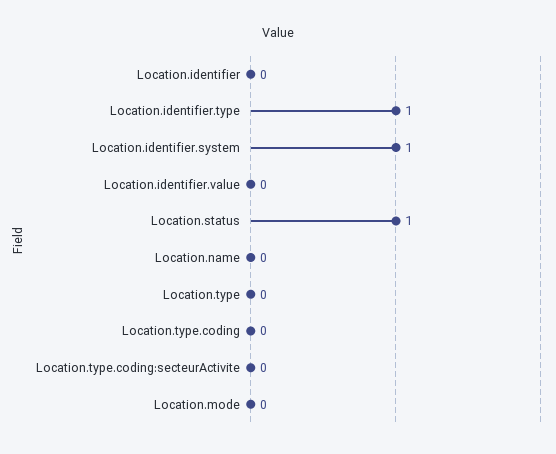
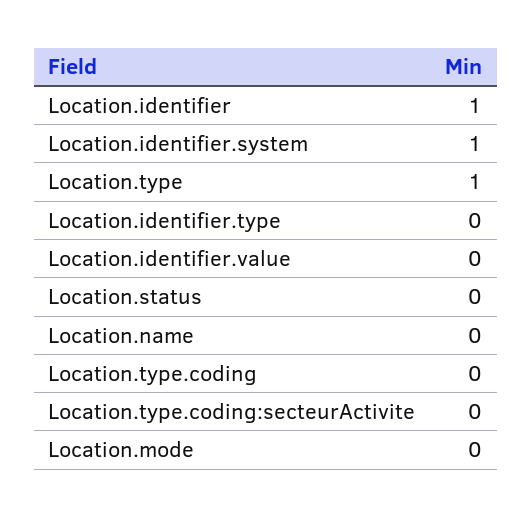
  {
-   "Location.identifier": 0,
+   "Location.identifier": 1,
-   "Location.identifier.type": 1,
+   "Location.identifier.type": 0,
    "Location.identifier.system": 1,
    "Location.identifier.value": 0,
-   "Location.status": 1,
+   "Location.status": 0,
    "Location.name": 0,
-   "Location.type": 0,
+   "Location.type": 1,
    "Location.type.coding": 0,
    "Location.type.coding:secteurActivite": 0,
    "Location.mode": 0
  }

